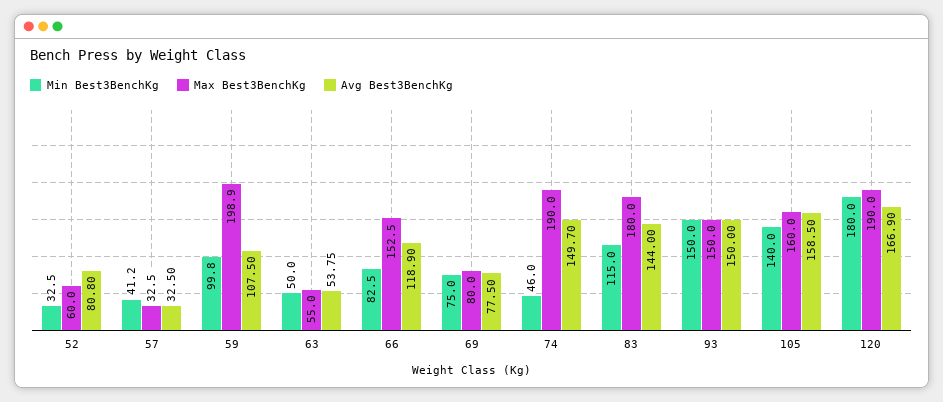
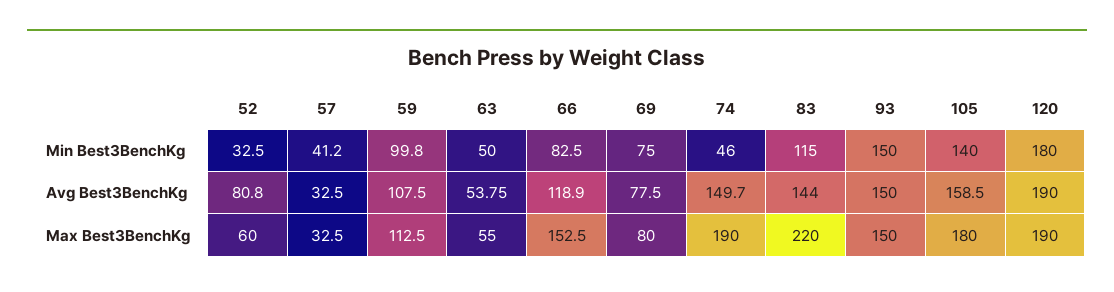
  {
    "Min Best3BenchKg": {
      "52": 32.5,
      "57": 41.2,
      "59": 99.8,
      "63": 50,
      "66": 82.5,
      "69": 75,
      "74": 46,
      "83": 115,
      "93": 150,
      "105": 140,
      "120": 180
    },
    "Max Best3BenchKg": {
      "52": 60,
      "57": 32.5,
-     "59": 198.9,
+     "59": 112.5,
      "63": 55,
      "66": 152.5,
      "69": 80,
      "74": 190,
-     "83": 180,
+     "83": 220,
      "93": 150,
-     "105": 160,
+     "105": 180,
      "120": 190
    },
    "Avg Best3BenchKg": {
      "52": 80.8,
      "57": 32.5,
      "59": 107.5,
      "63": 53.75,
      "66": 118.9,
      "69": 77.5,
      "74": 149.7,
      "83": 144,
      "93": 150,
      "105": 158.5,
-     "120": 166.9
+     "120": 190
    }
  }

